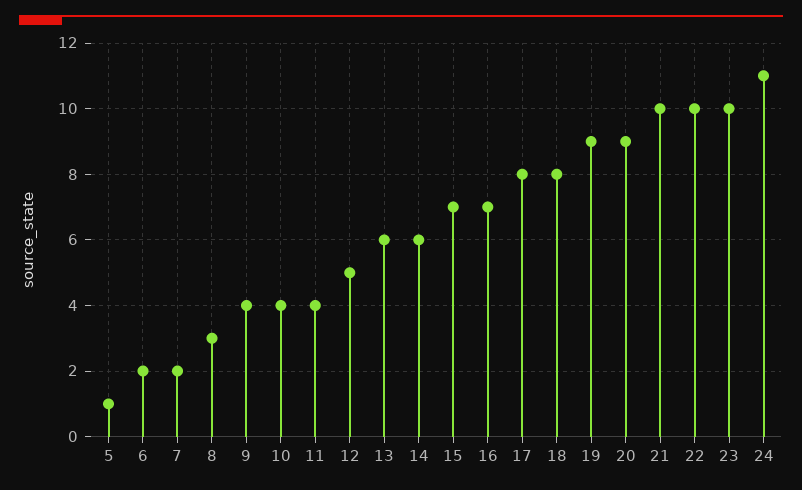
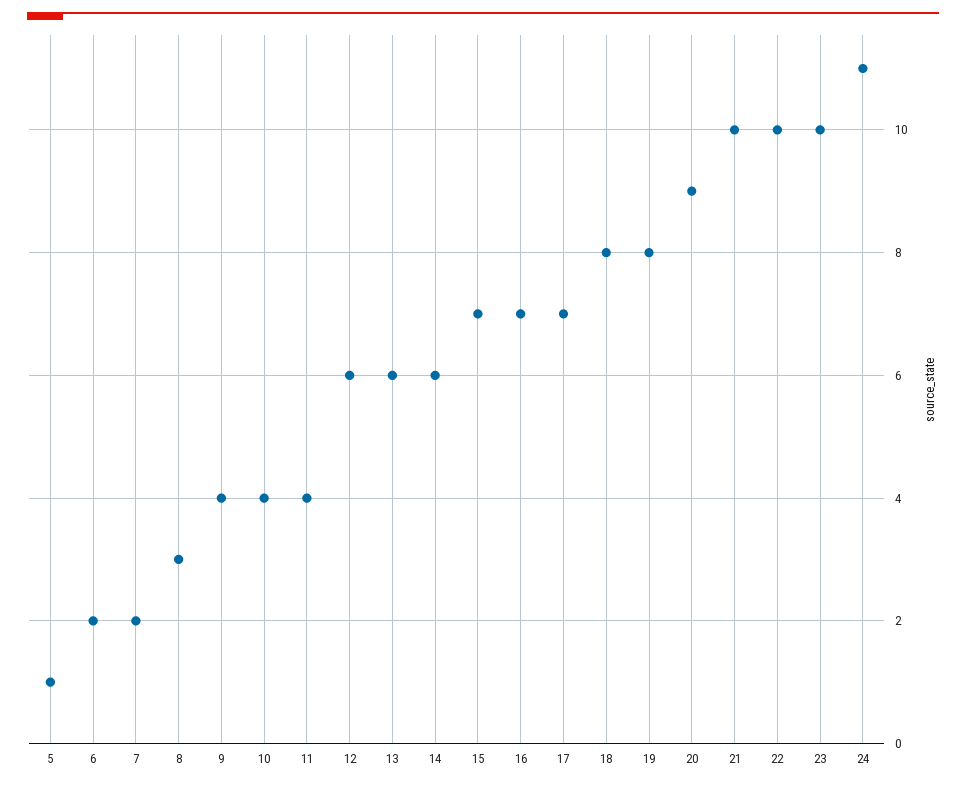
  {
    "5": 1,
    "6": 2,
    "7": 2,
    "8": 3,
    "9": 4,
    "10": 4,
    "11": 4,
-   "12": 5,
+   "12": 6,
    "13": 6,
    "14": 6,
    "15": 7,
    "16": 7,
-   "17": 8,
+   "17": 7,
    "18": 8,
-   "19": 9,
+   "19": 8,
    "20": 9,
    "21": 10,
    "22": 10,
    "23": 10,
    "24": 11
  }

